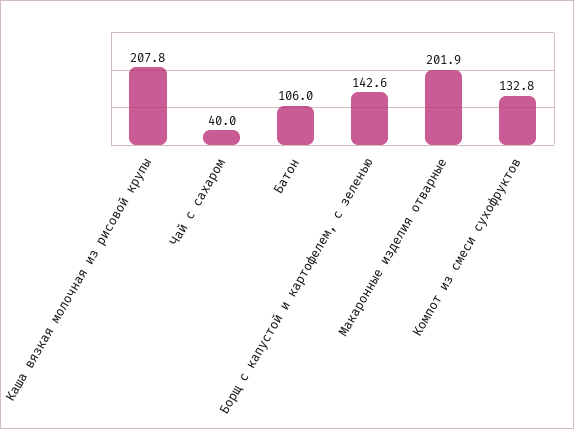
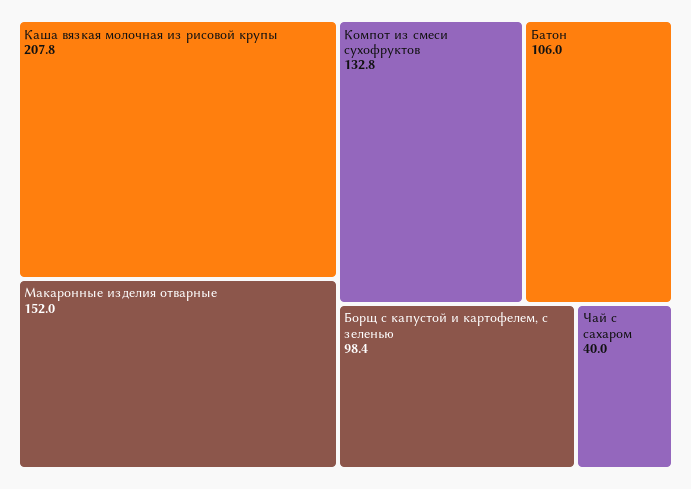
  {
    "Каша вязкая молочная из рисовой крупы": 207.8,
    "Чай с сахаром": 40,
    "Батон": 106,
-   "Борщ с капустой и картофелем, с зеленью": 142.6,
+   "Борщ с капустой и картофелем, с зеленью": 98.4,
-   "Макаронные изделия отварные": 201.9,
+   "Макаронные изделия отварные": 152,
    "Компот из смеси сухофруктов": 132.8
  }

